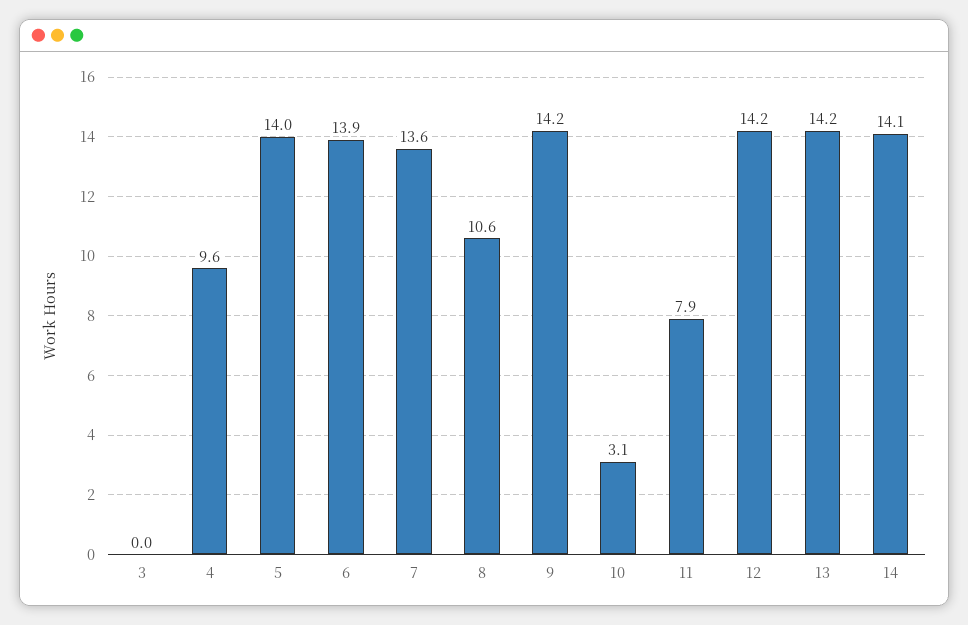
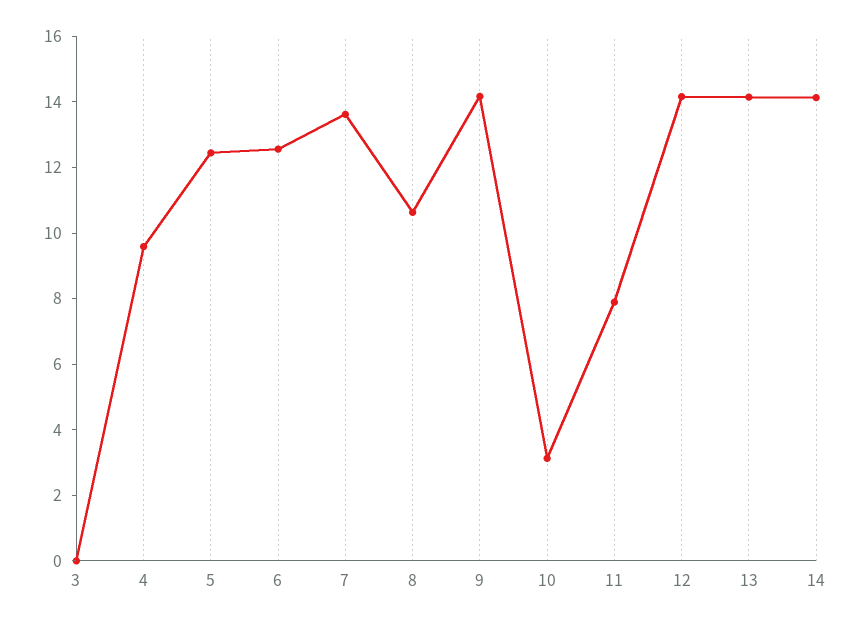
  {
    "3": 0,
    "4": 9.6,
-   "5": 14,
+   "5": 12.5,
-   "6": 13.9,
+   "6": 12.5,
    "7": 13.6,
    "8": 10.6,
    "9": 14.2,
    "10": 3.1,
    "11": 7.9,
    "12": 14.2,
    "13": 14.2,
    "14": 14.1
  }

